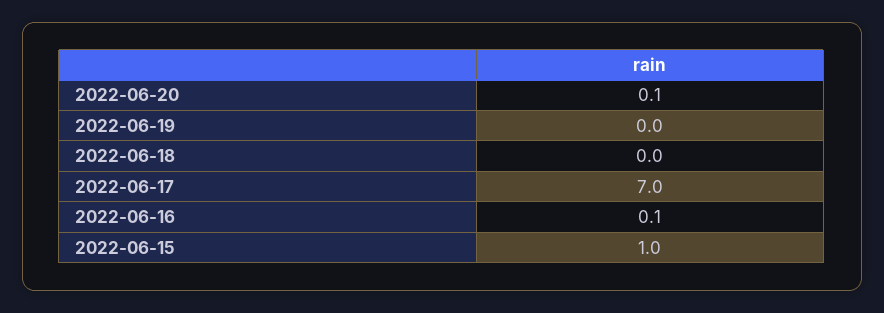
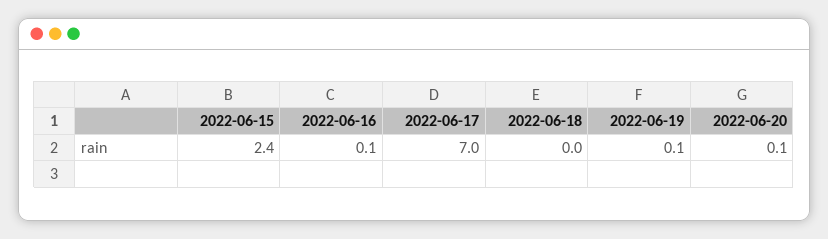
  {
    "2022-06-20": 0.1,
-   "2022-06-19": 0,
+   "2022-06-19": 0.1,
    "2022-06-18": 0,
    "2022-06-17": 7,
    "2022-06-16": 0.1,
-   "2022-06-15": 1
+   "2022-06-15": 2.4
  }

